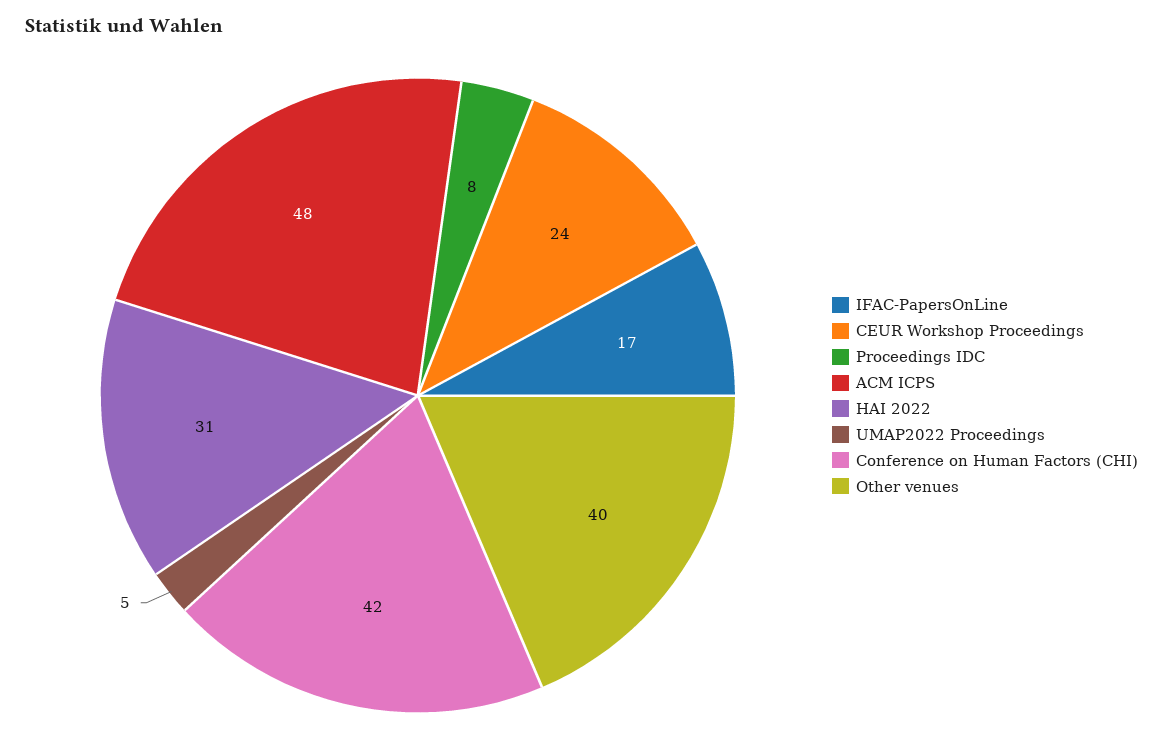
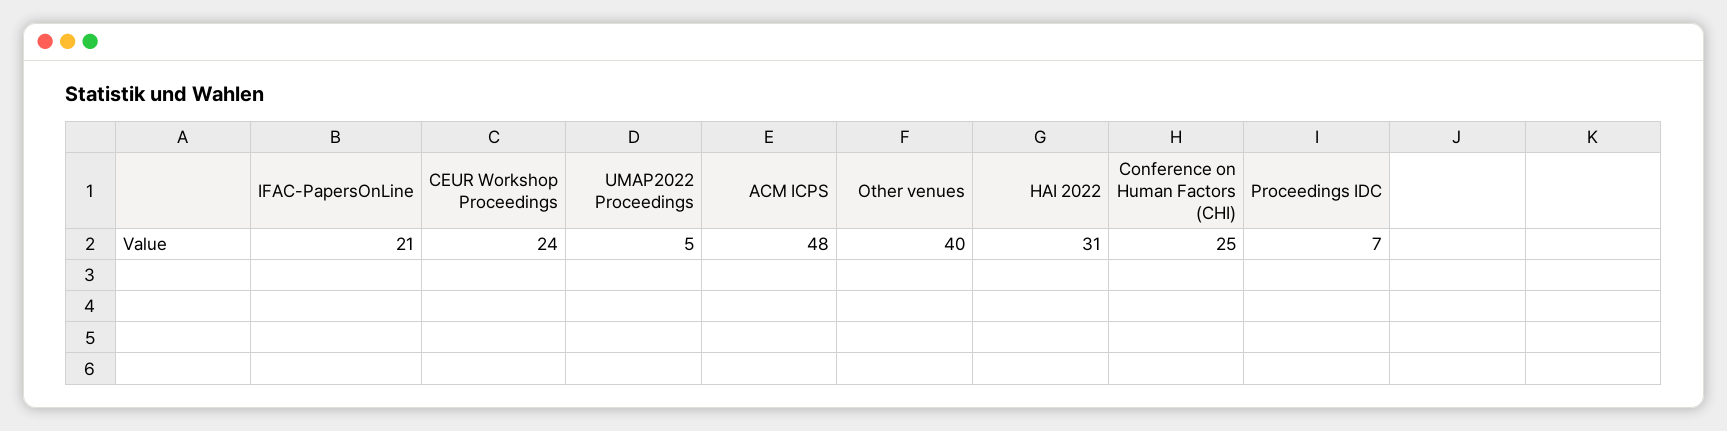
  {
-   "IFAC-PapersOnLine": 17,
+   "IFAC-PapersOnLine": 21,
    "CEUR Workshop Proceedings": 24,
-   "Proceedings IDC": 8,
+   "Proceedings IDC": 7,
    "ACM ICPS": 48,
    "HAI 2022": 31,
    "UMAP2022 Proceedings": 5,
-   "Conference on Human Factors (CHI)": 42,
+   "Conference on Human Factors (CHI)": 25,
    "Other venues": 40
  }

